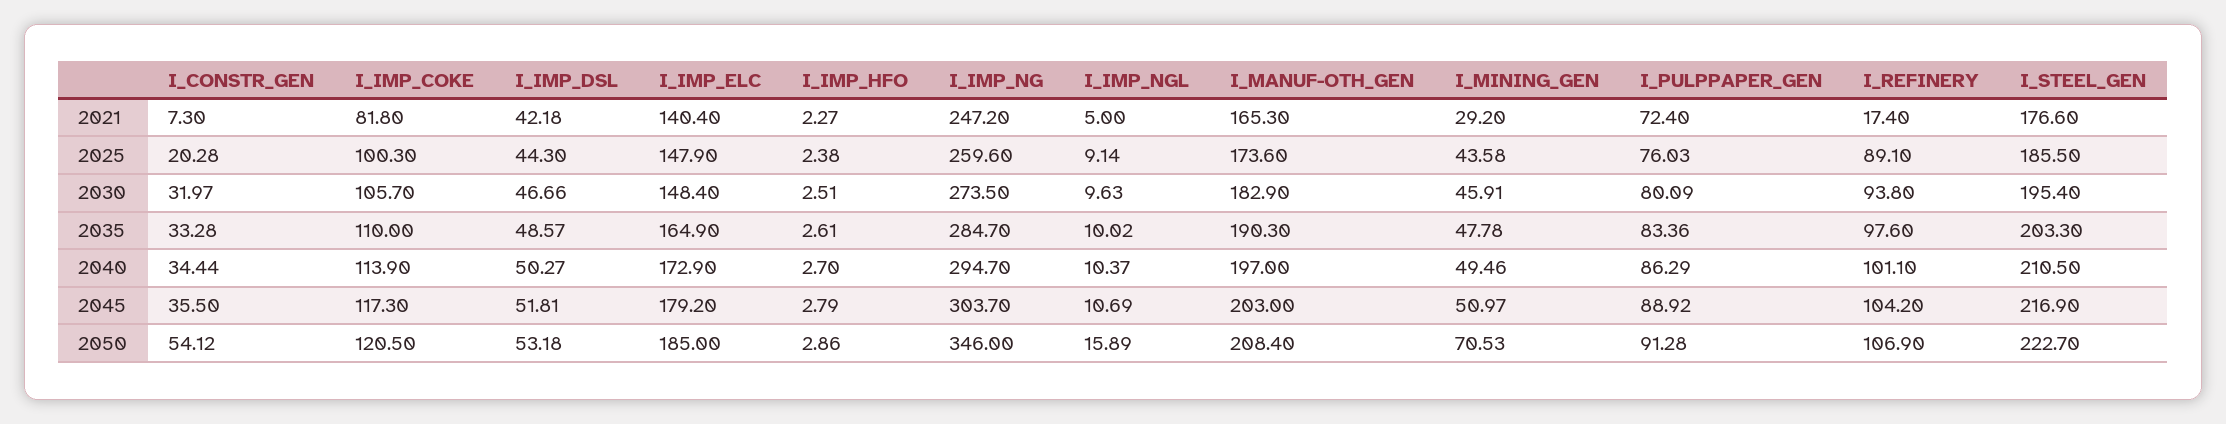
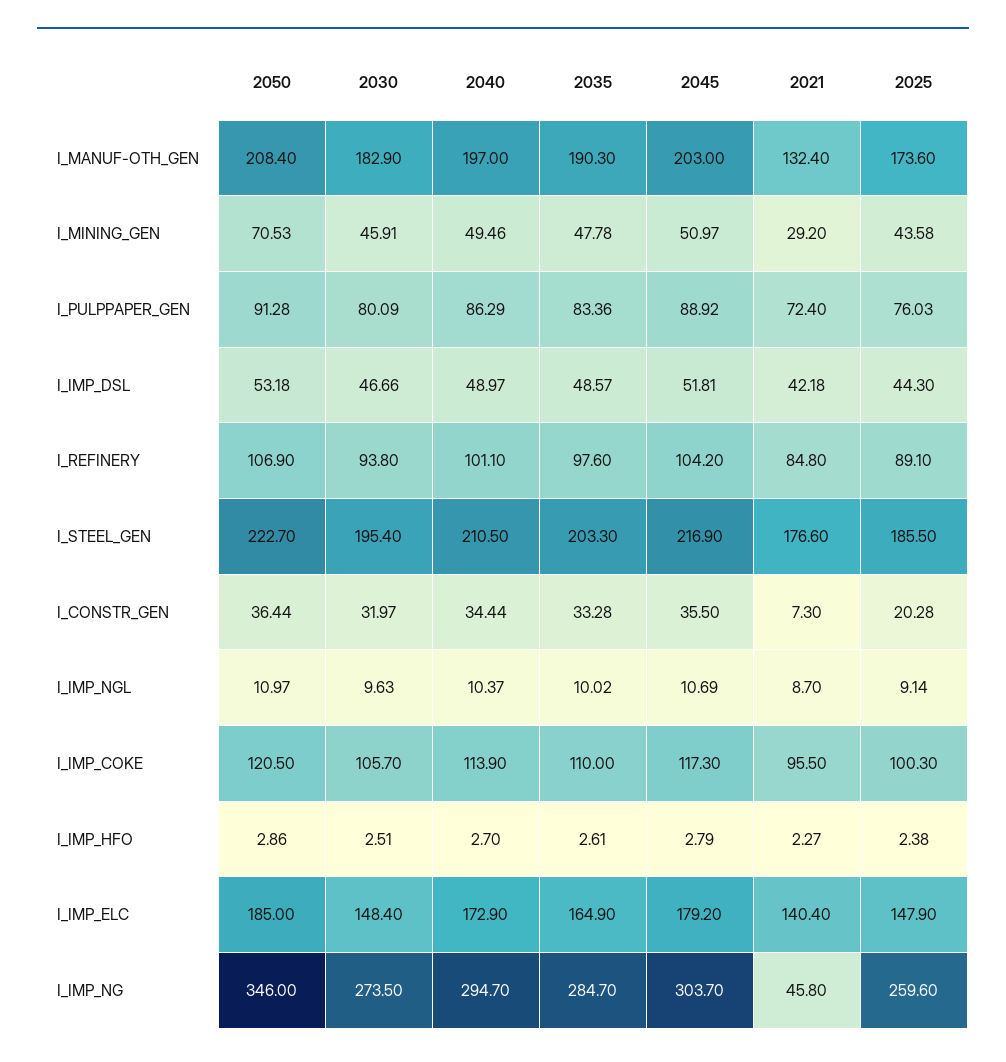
  {
    "I_CONSTR_GEN": {
      "2021": 7.3,
      "2025": 20.28,
      "2030": 31.97,
      "2035": 33.28,
      "2040": 34.44,
      "2045": 35.5,
-     "2050": 54.12
+     "2050": 36.44
    },
    "I_IMP_COKE": {
-     "2021": 81.8,
+     "2021": 95.5,
      "2025": 100.3,
      "2030": 105.7,
      "2035": 110,
      "2040": 113.9,
      "2045": 117.3,
      "2050": 120.5
    },
    "I_IMP_DSL": {
      "2021": 42.18,
      "2025": 44.3,
      "2030": 46.66,
      "2035": 48.57,
-     "2040": 50.27,
+     "2040": 48.97,
      "2045": 51.81,
      "2050": 53.18
    },
    "I_IMP_ELC": {
      "2021": 140.4,
      "2025": 147.9,
      "2030": 148.4,
      "2035": 164.9,
      "2040": 172.9,
      "2045": 179.2,
      "2050": 185
    },
    "I_IMP_HFO": {
      "2021": 2.27,
      "2025": 2.38,
      "2030": 2.51,
      "2035": 2.61,
      "2040": 2.7,
      "2045": 2.79,
      "2050": 2.86
    },
    "I_IMP_NG": {
-     "2021": 247.2,
+     "2021": 45.8,
      "2025": 259.6,
      "2030": 273.5,
      "2035": 284.7,
      "2040": 294.7,
      "2045": 303.7,
      "2050": 346
    },
    "I_IMP_NGL": {
-     "2021": 5,
+     "2021": 8.7,
      "2025": 9.14,
      "2030": 9.63,
      "2035": 10.02,
      "2040": 10.37,
      "2045": 10.69,
-     "2050": 15.89
+     "2050": 10.97
    },
    "I_MANUF-OTH_GEN": {
-     "2021": 165.3,
+     "2021": 132.4,
      "2025": 173.6,
      "2030": 182.9,
      "2035": 190.3,
      "2040": 197,
      "2045": 203,
      "2050": 208.4
    },
    "I_MINING_GEN": {
      "2021": 29.2,
      "2025": 43.58,
      "2030": 45.91,
      "2035": 47.78,
      "2040": 49.46,
      "2045": 50.97,
      "2050": 70.53
    },
    "I_PULPPAPER_GEN": {
      "2021": 72.4,
      "2025": 76.03,
      "2030": 80.09,
      "2035": 83.36,
      "2040": 86.29,
      "2045": 88.92,
      "2050": 91.28
    },
    "I_REFINERY": {
-     "2021": 17.4,
+     "2021": 84.8,
      "2025": 89.1,
      "2030": 93.8,
      "2035": 97.6,
      "2040": 101.1,
      "2045": 104.2,
      "2050": 106.9
    },
    "I_STEEL_GEN": {
      "2021": 176.6,
      "2025": 185.5,
      "2030": 195.4,
      "2035": 203.3,
      "2040": 210.5,
      "2045": 216.9,
      "2050": 222.7
    }
  }

